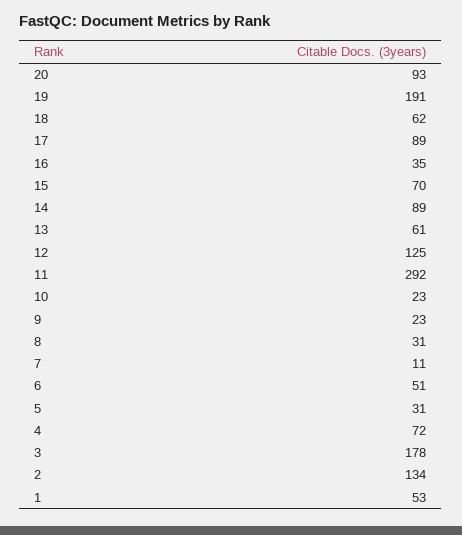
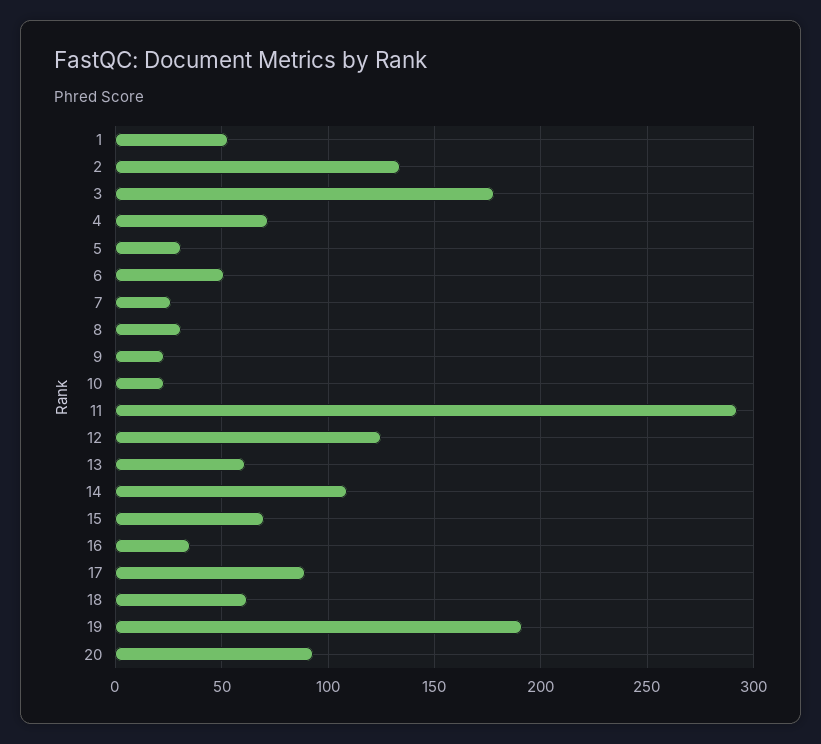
  {
    "20": 93,
    "19": 191,
    "18": 62,
    "17": 89,
    "16": 35,
    "15": 70,
-   "14": 89,
+   "14": 110,
    "13": 61,
    "12": 125,
    "11": 292,
    "10": 23,
    "9": 23,
    "8": 31,
-   "7": 11,
+   "7": 25,
    "6": 51,
    "5": 31,
    "4": 72,
    "3": 178,
    "2": 134,
    "1": 53
  }

